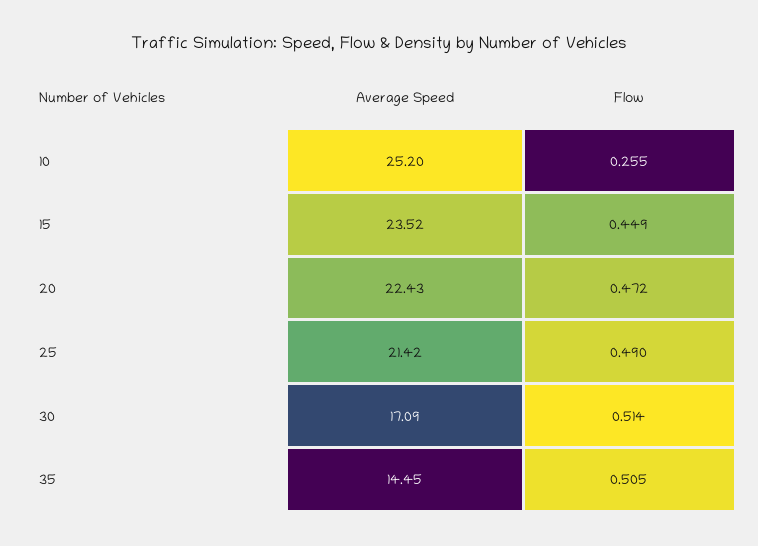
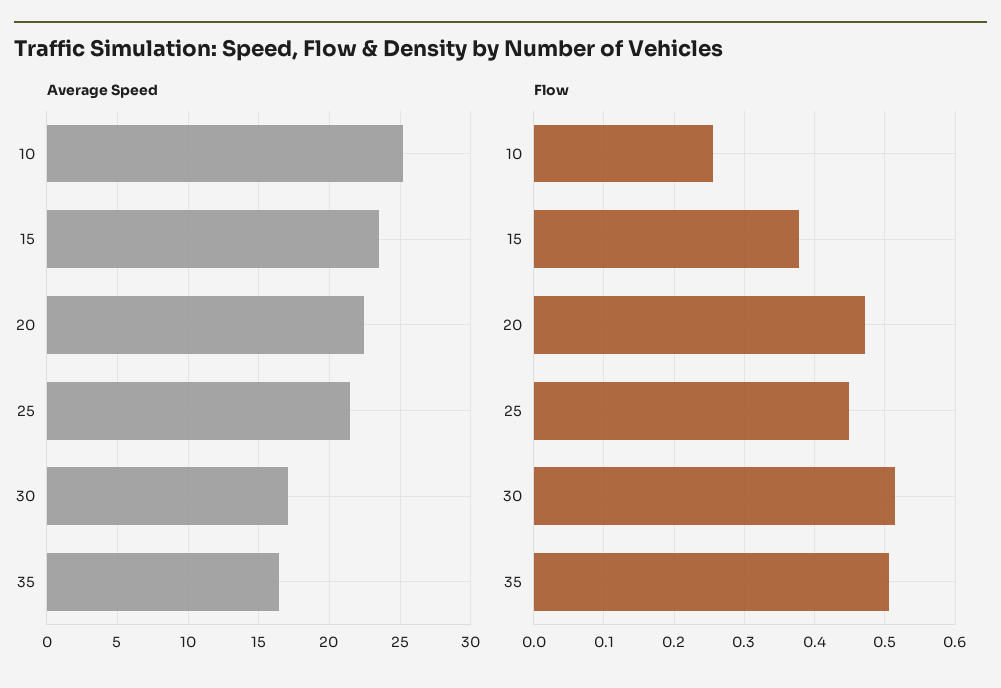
  {
    "Average Speed": {
      "10": 25.2,
      "15": 23.52,
      "20": 22.43,
      "25": 21.42,
      "30": 17.09,
-     "35": 14.45
+     "35": 16.5
    },
    "Flow": {
      "10": 0.255,
-     "15": 0.449,
+     "15": 0.38,
      "20": 0.472,
-     "25": 0.49,
+     "25": 0.45,
      "30": 0.514,
      "35": 0.505
    }
  }

